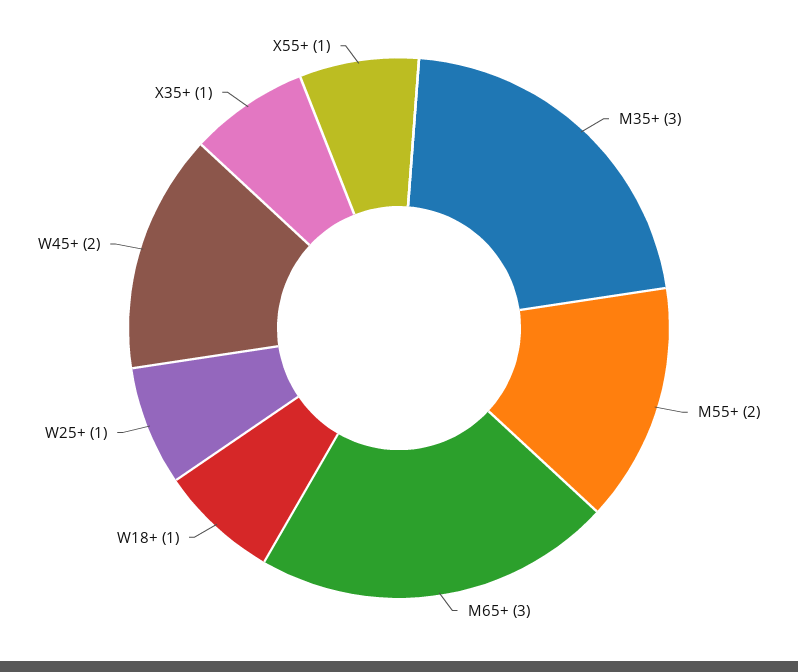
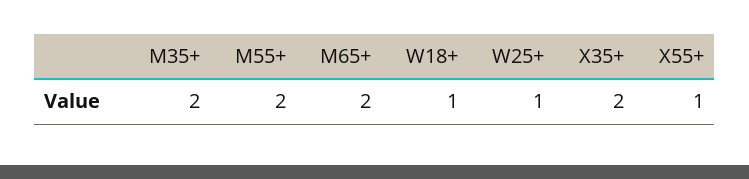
  {
-   "M35+": 3,
+   "M35+": 2,
    "M55+": 2,
-   "M65+": 3,
+   "M65+": 2,
    "W18+": 1,
    "W25+": 1,
-   "W45+": 2,
-   "X35+": 1,
+   "X35+": 2,
    "X55+": 1
  }

